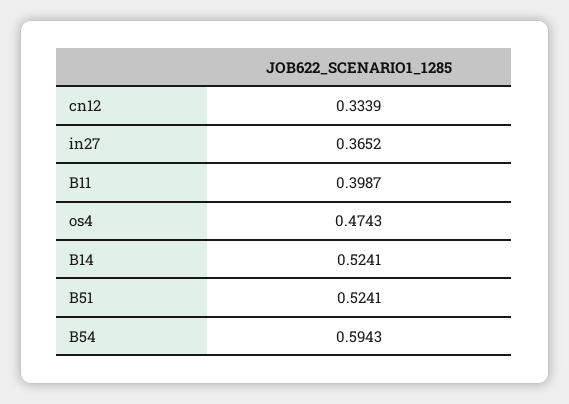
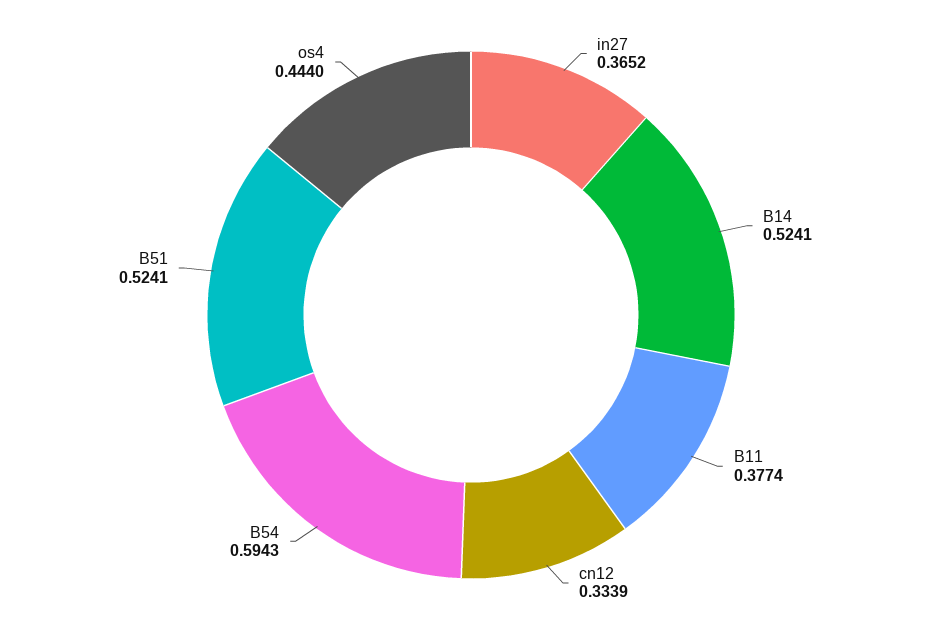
  {
    "cn12": 0.3339,
    "in27": 0.3652,
-   "B11": 0.3987,
+   "B11": 0.3774,
-   "os4": 0.4743,
+   "os4": 0.444,
    "B14": 0.5241,
    "B51": 0.5241,
    "B54": 0.5943
  }

